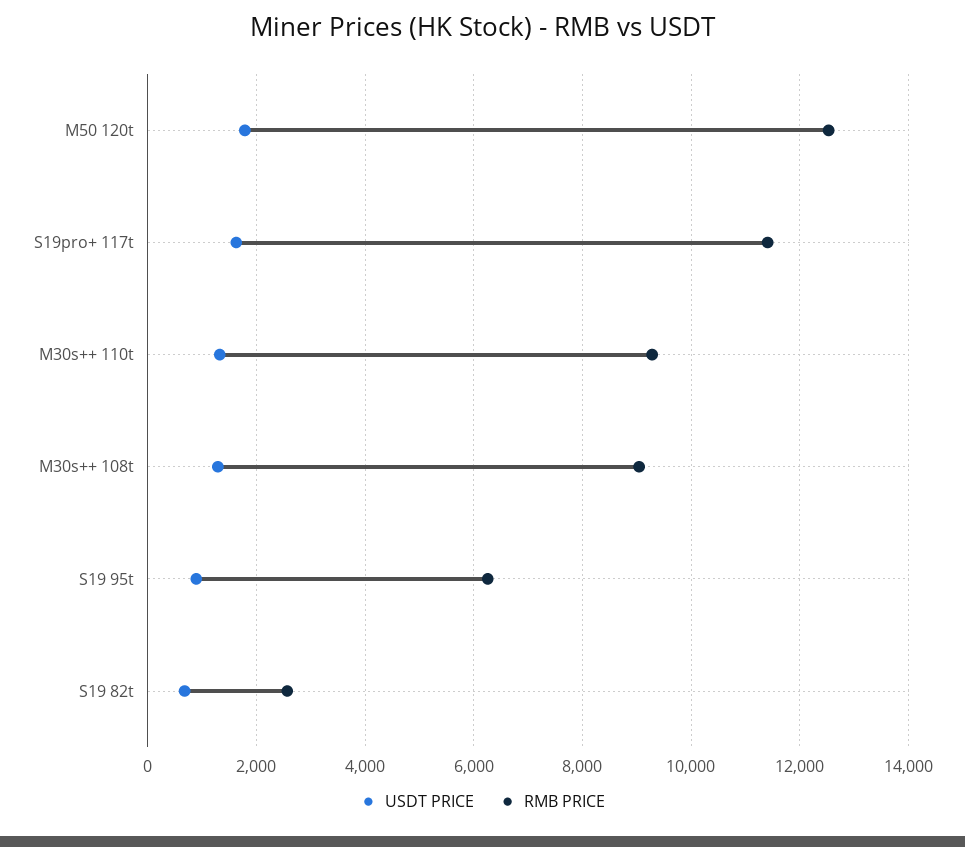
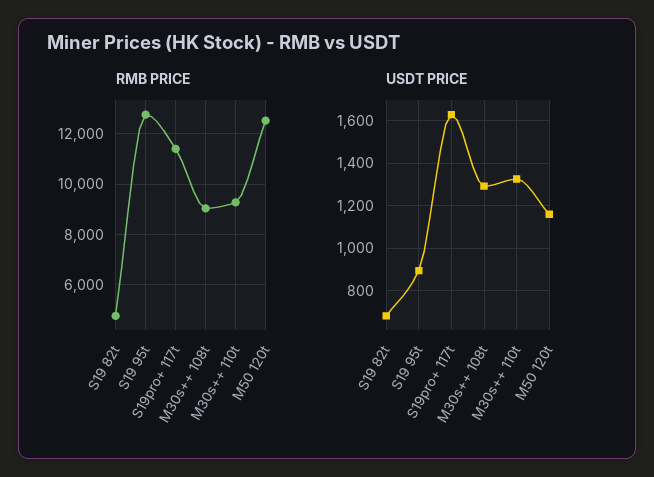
  {
    "USDT PRICE": {
-     "M50 120t": 1800,
+     "M50 120t": 1150,
      "S19pro+ 117t": 1650,
      "M30s++ 110t": 1350,
      "M30s++ 108t": 1300,
      "S19 95t": 900,
      "S19 82t": 700
    },
    "RMB PRICE": {
      "M50 120t": 12600,
      "S19pro+ 117t": 11400,
      "M30s++ 110t": 9200,
      "M30s++ 108t": 9000,
-     "S19 95t": 6200,
+     "S19 95t": 12750,
-     "S19 82t": 2600
+     "S19 82t": 4750
    }
  }

